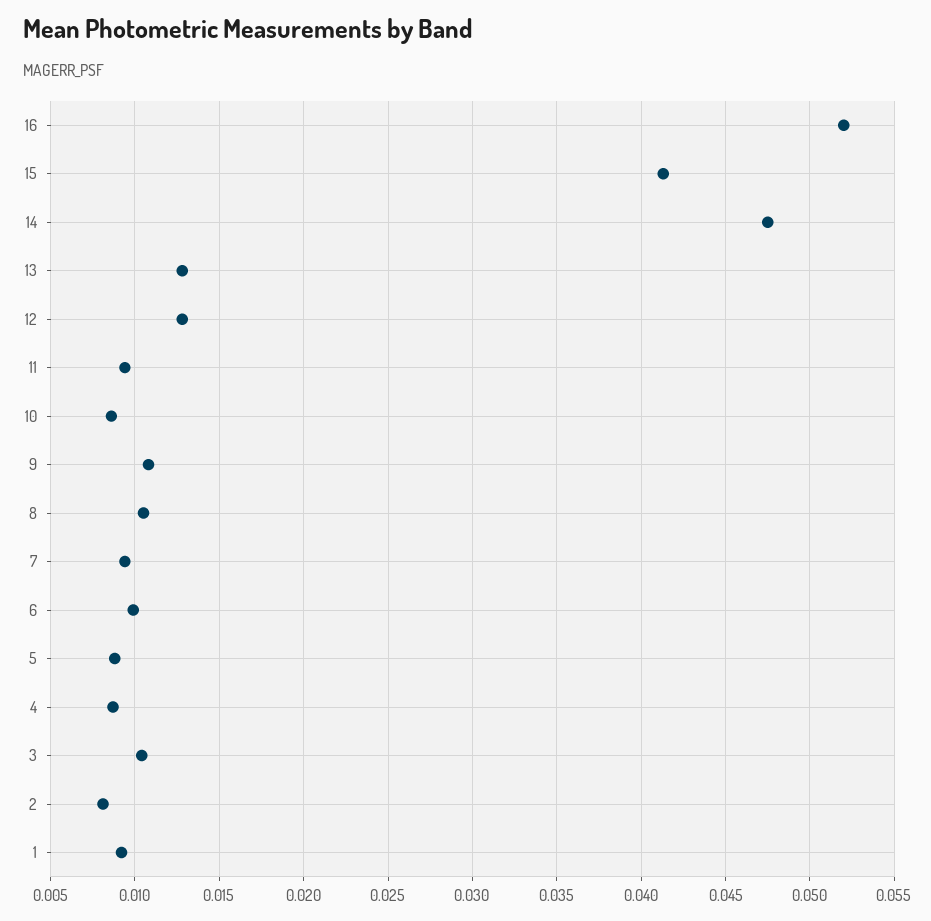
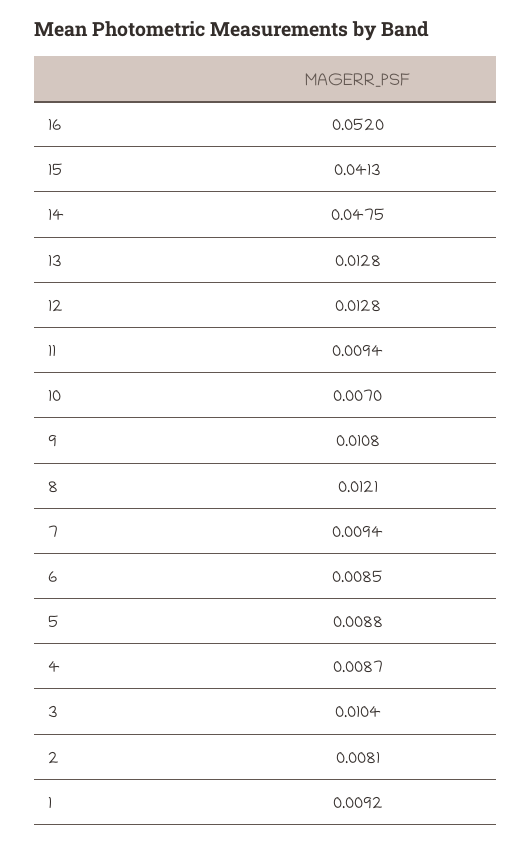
  {
    "16": 0.052,
    "15": 0.0413,
    "14": 0.0475,
    "13": 0.0128,
    "12": 0.0128,
    "11": 0.0094,
-   "10": 0.0085,
+   "10": 0.007,
    "9": 0.0108,
-   "8": 0.0105,
+   "8": 0.0121,
    "7": 0.0094,
-   "6": 0.01,
+   "6": 0.0085,
    "5": 0.0088,
    "4": 0.0087,
    "3": 0.0104,
    "2": 0.0081,
    "1": 0.0092
  }

